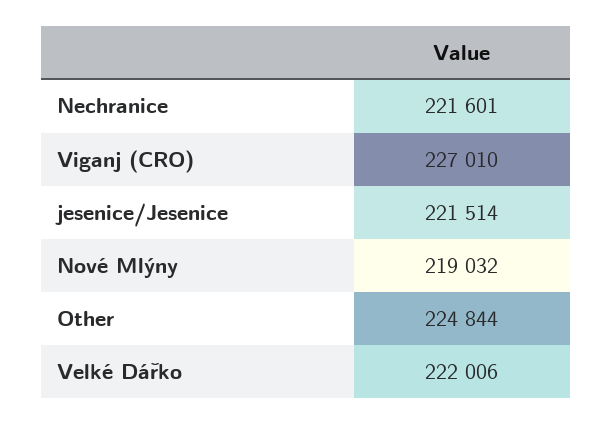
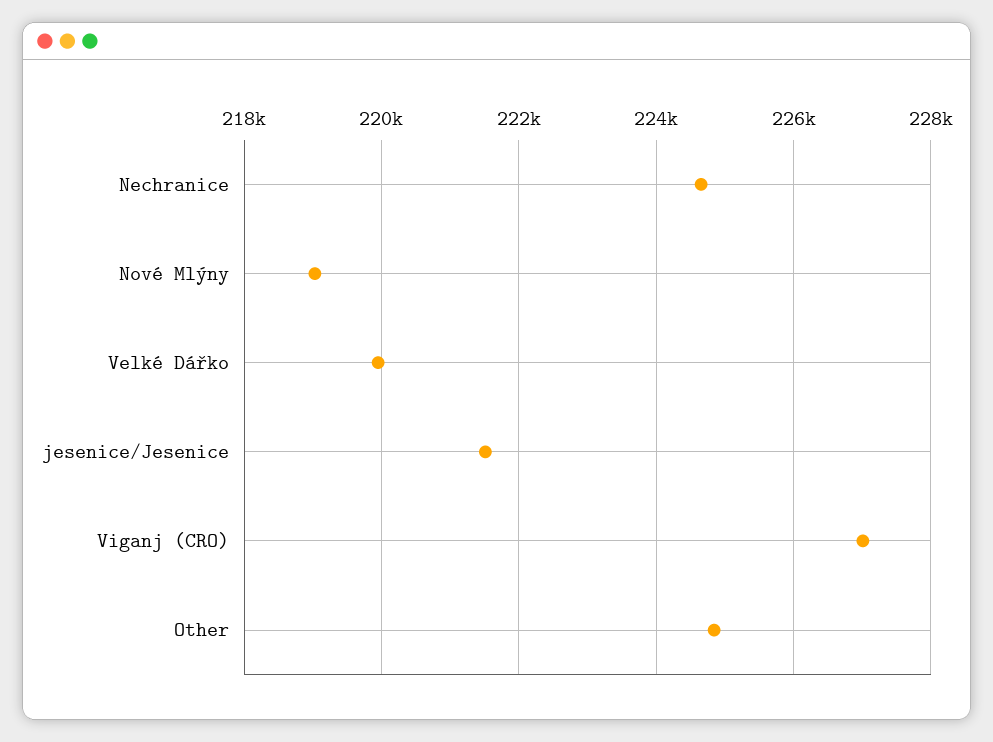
  {
-   "Nechranice": 221601,
+   "Nechranice": 224600,
    "Viganj (CRO)": 227010,
    "jesenice/Jesenice": 221514,
    "Nové Mlýny": 219032,
    "Other": 224844,
-   "Velké Dářko": 222006
+   "Velké Dářko": 220000
  }

